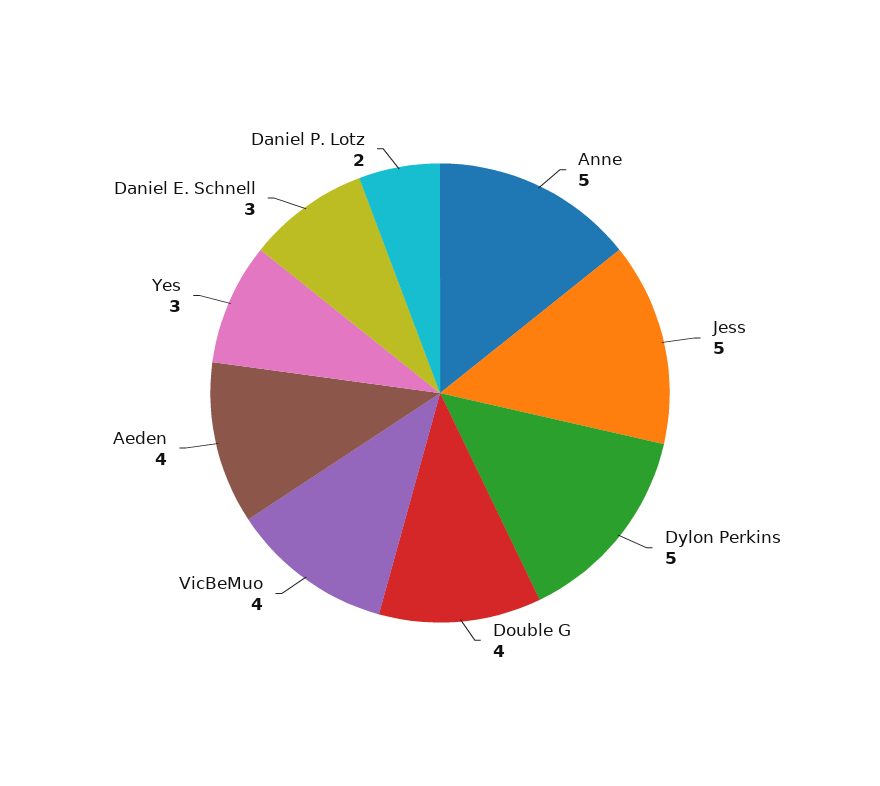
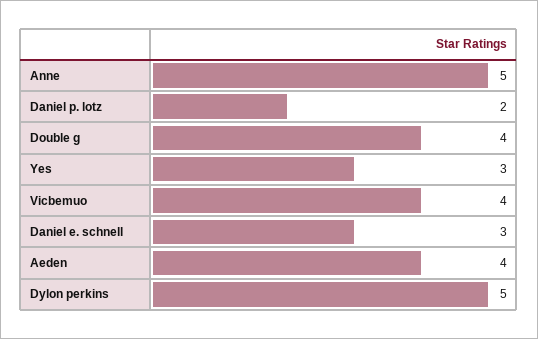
  {
    "Anne": 5,
-   "Jess": 5,
    "Dylon Perkins": 5,
    "Double G": 4,
    "VicBeMuo": 4,
    "Aeden": 4,
    "Yes": 3,
    "Daniel E. Schnell": 3,
    "Daniel P. Lotz": 2
  }

